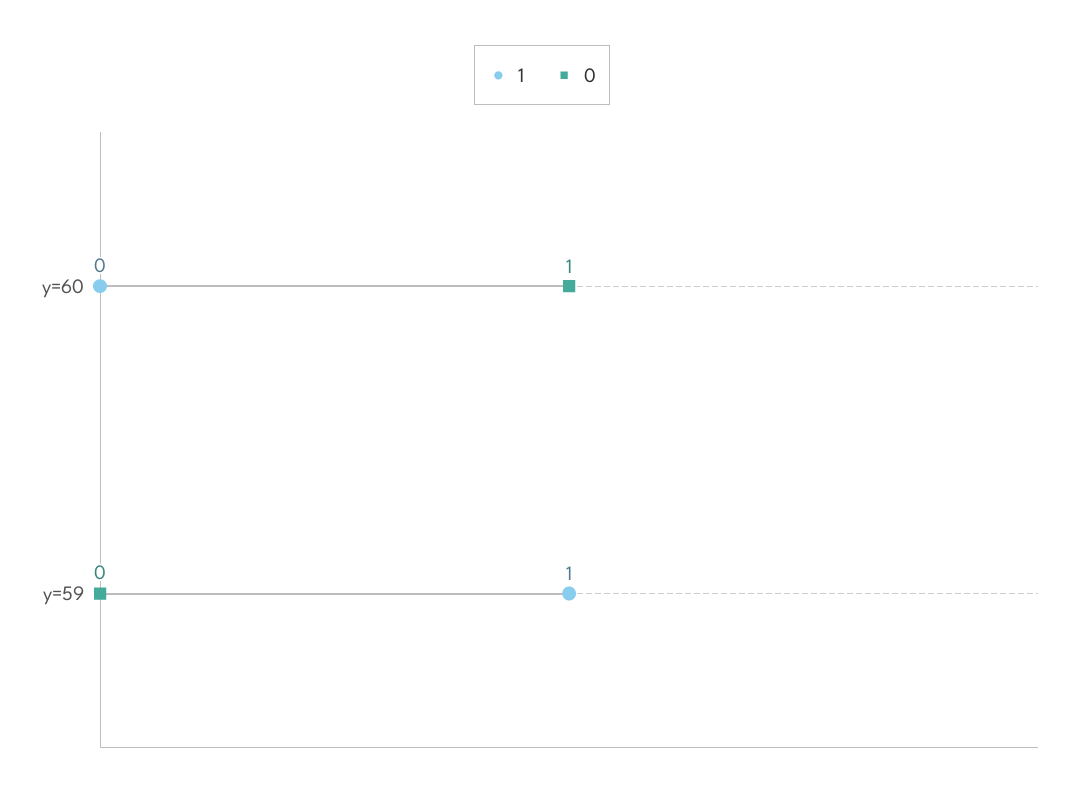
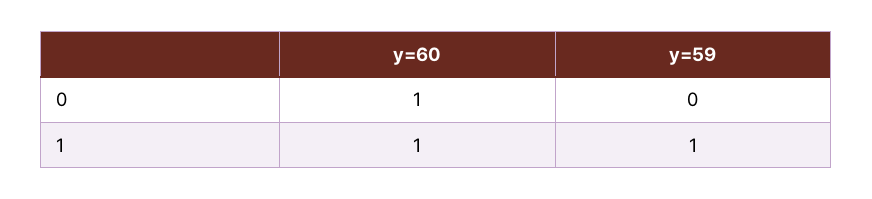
  {
    "1": {
-     "y=60": 0,
+     "y=60": 1,
      "y=59": 1
    },
    "0": {
      "y=60": 1,
      "y=59": 0
    }
  }

